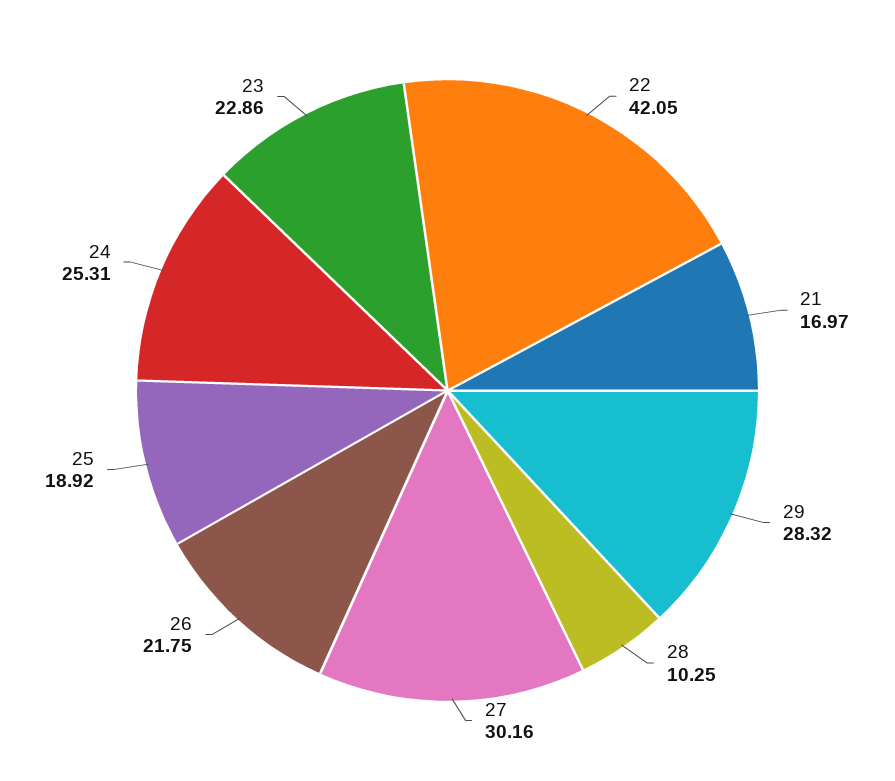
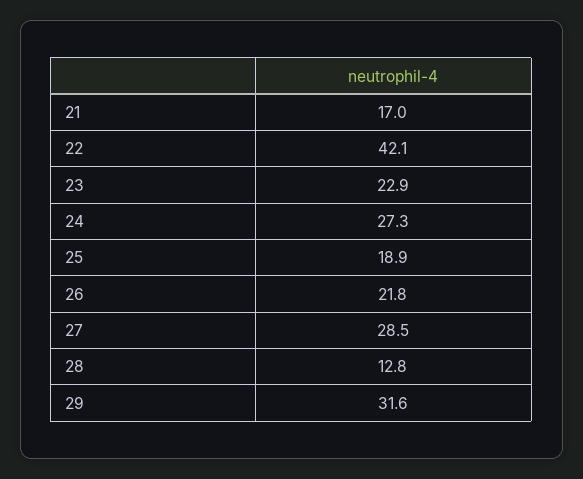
  {
    "22": 42.05,
    "21": 16.97,
-   "29": 28.32,
+   "29": 31.6,
-   "28": 10.25,
+   "28": 12.8,
-   "27": 30.16,
+   "27": 28.5,
    "26": 21.75,
    "25": 18.92,
-   "24": 25.31,
+   "24": 27.3,
    "23": 22.86
  }

